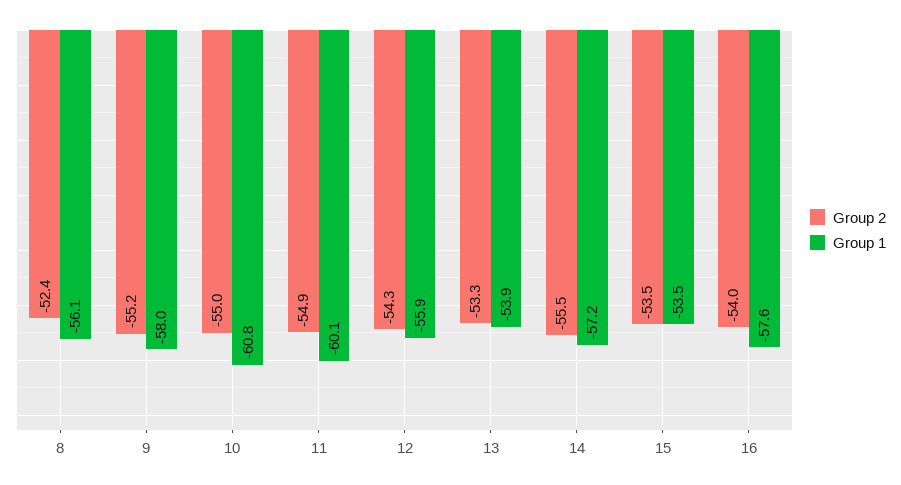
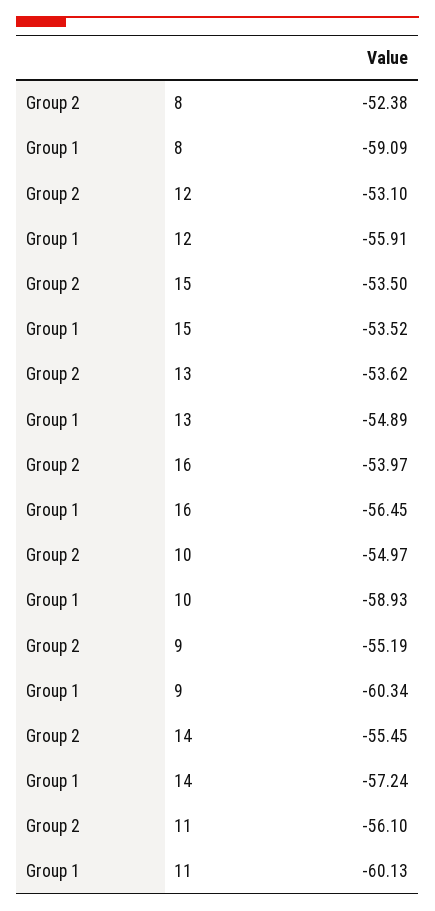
  {
    "Group 2": {
      "8": -52.38,
      "9": -55.19,
      "10": -54.97,
-     "11": -54.9,
+     "11": -56.1,
-     "12": -54.3,
+     "12": -53.1,
-     "13": -53.3,
+     "13": -53.62,
      "14": -55.45,
      "15": -53.5,
      "16": -53.97
    },
    "Group 1": {
-     "8": -56.1,
+     "8": -59.09,
-     "9": -58,
+     "9": -60.34,
-     "10": -60.8,
+     "10": -58.93,
      "11": -60.13,
      "12": -55.91,
-     "13": -53.9,
+     "13": -54.89,
      "14": -57.24,
      "15": -53.52,
-     "16": -57.6
+     "16": -56.45
    }
  }

